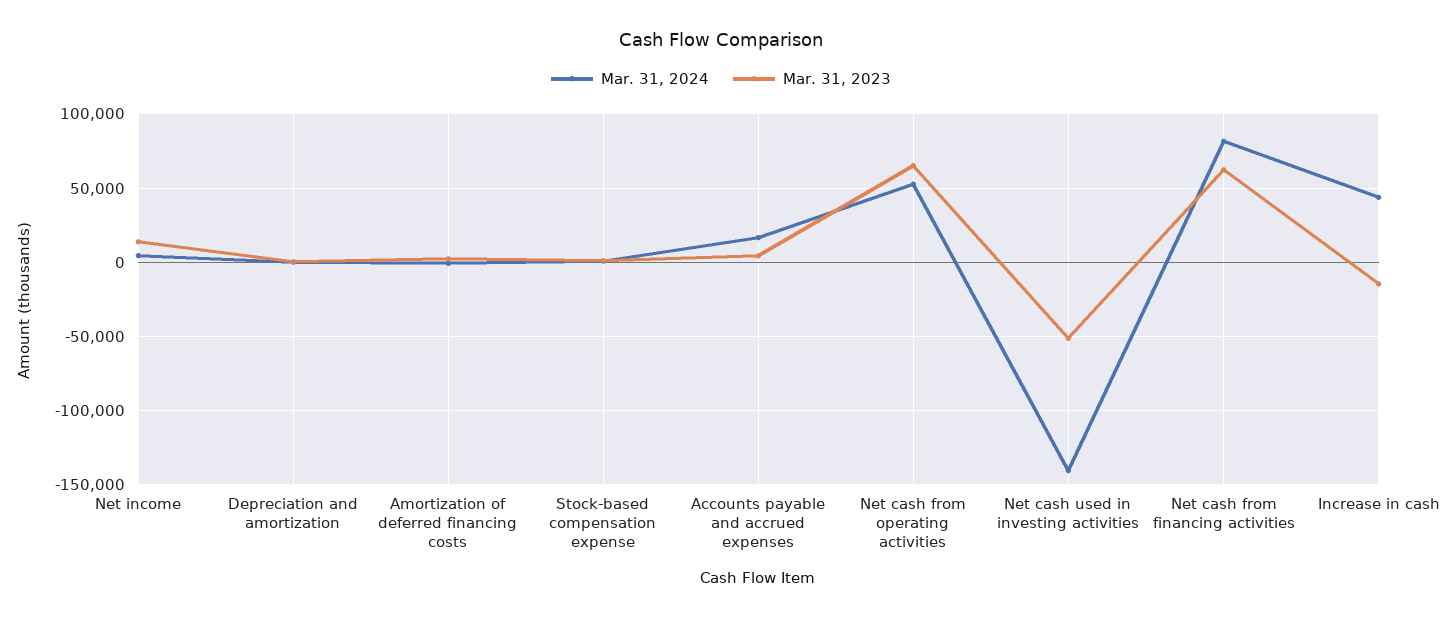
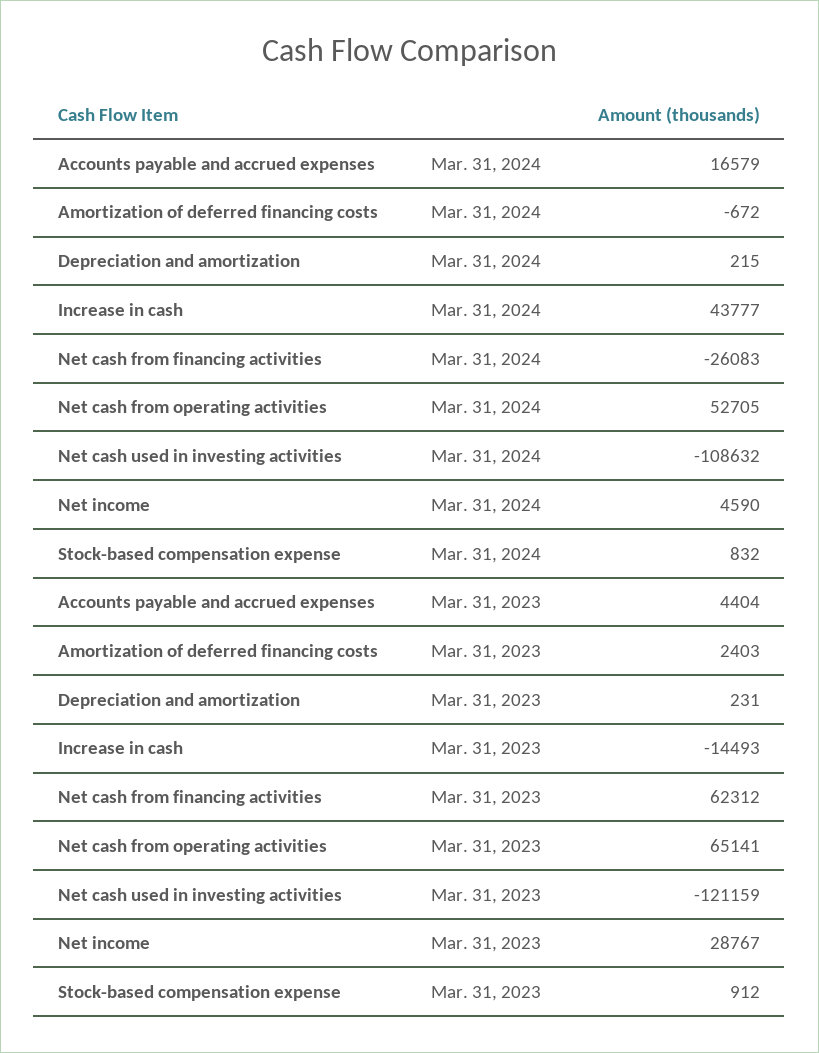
  {
    "Mar. 31, 2024": {
      "Net income": 4590,
      "Depreciation and amortization": 215,
      "Amortization of deferred financing costs": -672,
      "Stock-based compensation expense": 832,
      "Accounts payable and accrued expenses": 16579,
      "Net cash from operating activities": 52705,
-     "Net cash used in investing activities": -140000,
+     "Net cash used in investing activities": -108632,
-     "Net cash from financing activities": 80000,
+     "Net cash from financing activities": -26083,
      "Increase in cash": 43777
    },
    "Mar. 31, 2023": {
-     "Net income": 15000,
+     "Net income": 28767,
      "Depreciation and amortization": 231,
      "Amortization of deferred financing costs": 2403,
      "Stock-based compensation expense": 912,
      "Accounts payable and accrued expenses": 4404,
      "Net cash from operating activities": 65141,
-     "Net cash used in investing activities": -50000,
+     "Net cash used in investing activities": -121159,
      "Net cash from financing activities": 62312,
      "Increase in cash": -14493
    }
  }

